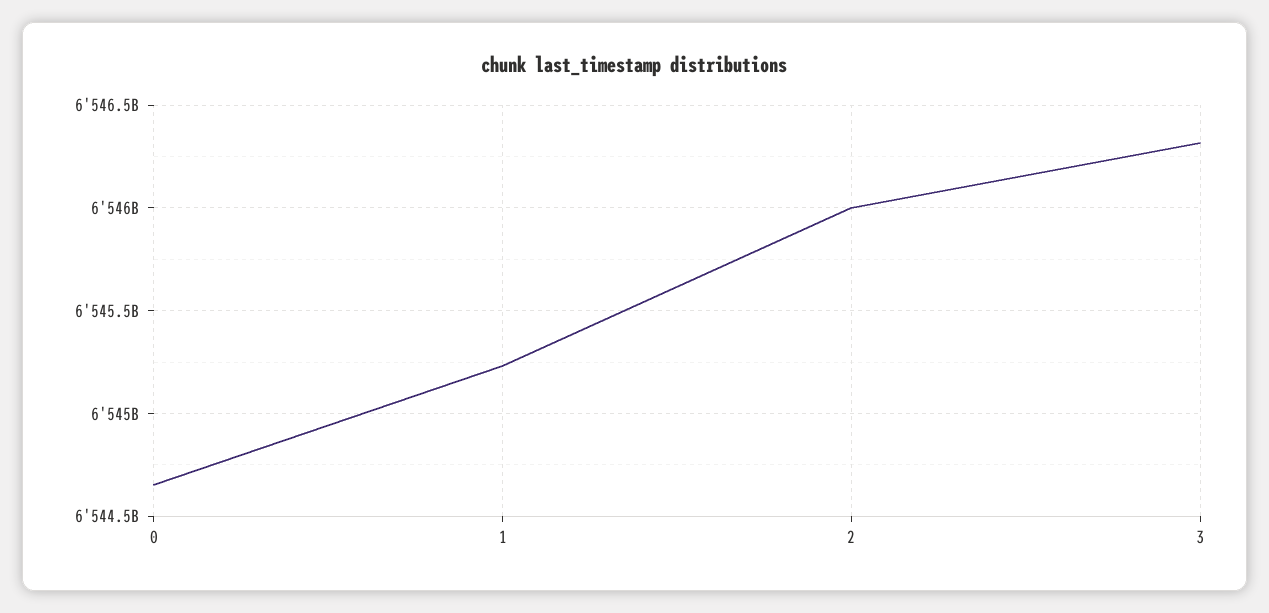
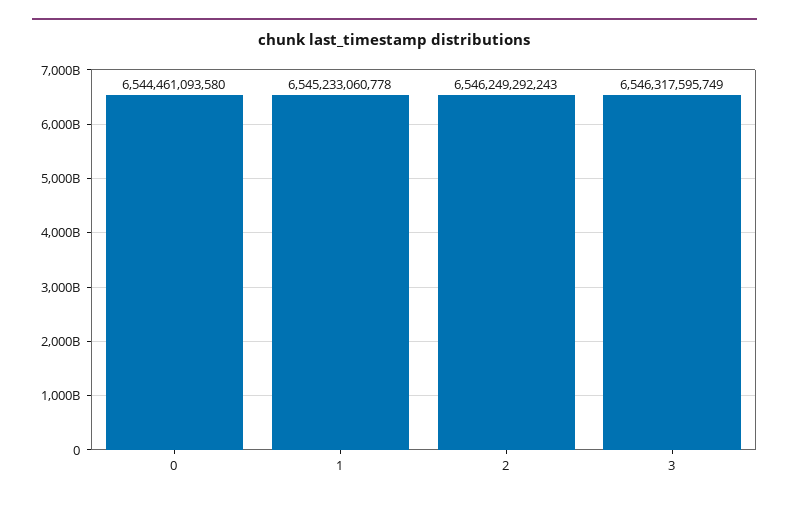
  {
-   "0": 6544650000000,
+   "0": 6544461093580,
    "1": 6545233060778,
-   "2": 6546000000000,
+   "2": 6546249292243,
    "3": 6546317595749
  }

